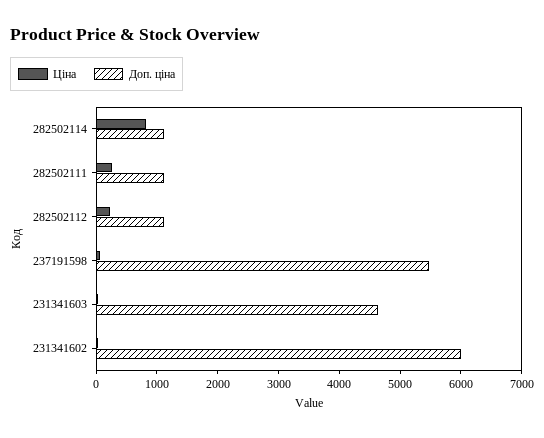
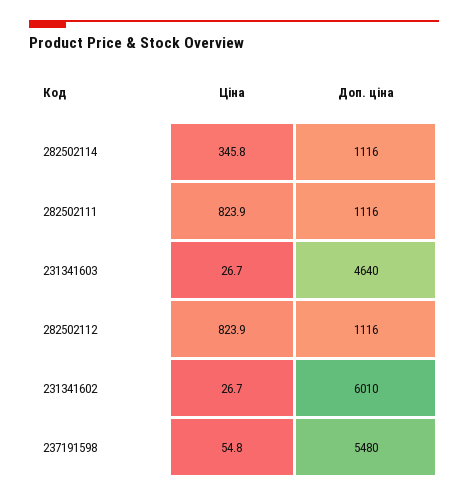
  {
    "Ціна": {
-     "282502114": 800,
+     "282502114": 345.8,
-     "282502111": 200,
+     "282502111": 823.9,
-     "282502112": 200,
+     "282502112": 823.9,
      "237191598": 54.8,
      "231341603": 26.7,
      "231341602": 26.7
    },
    "Доп. ціна": {
      "282502114": 1116,
      "282502111": 1116,
      "282502112": 1116,
      "237191598": 5480,
      "231341603": 4640,
      "231341602": 6010
    }
  }

